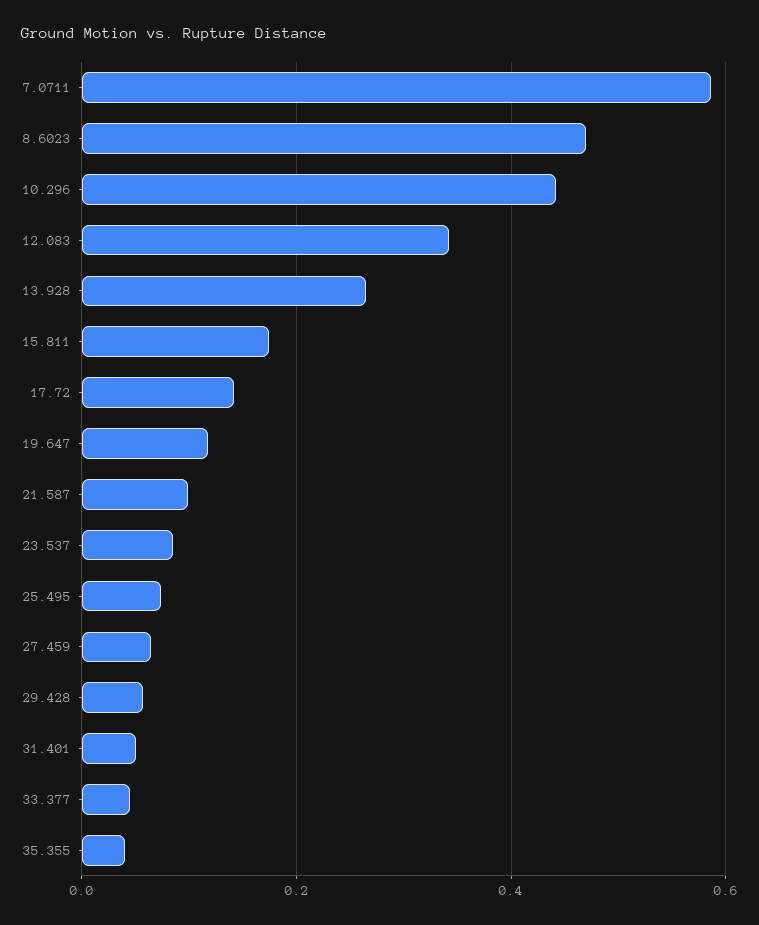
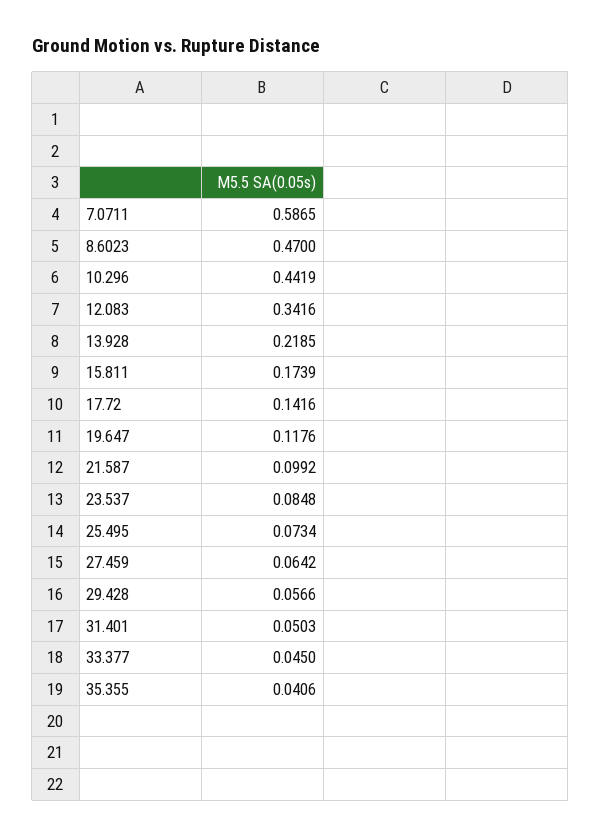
  {
    "7.0711": 0.5865,
    "8.6023": 0.47,
    "10.296": 0.4419,
    "12.083": 0.3416,
-   "13.928": 0.26,
+   "13.928": 0.2185,
    "15.811": 0.1739,
    "17.72": 0.1416,
    "19.647": 0.1176,
    "21.587": 0.0992,
    "23.537": 0.0848,
    "25.495": 0.0734,
    "27.459": 0.0642,
    "29.428": 0.0566,
    "31.401": 0.0503,
    "33.377": 0.045,
    "35.355": 0.0406
  }

